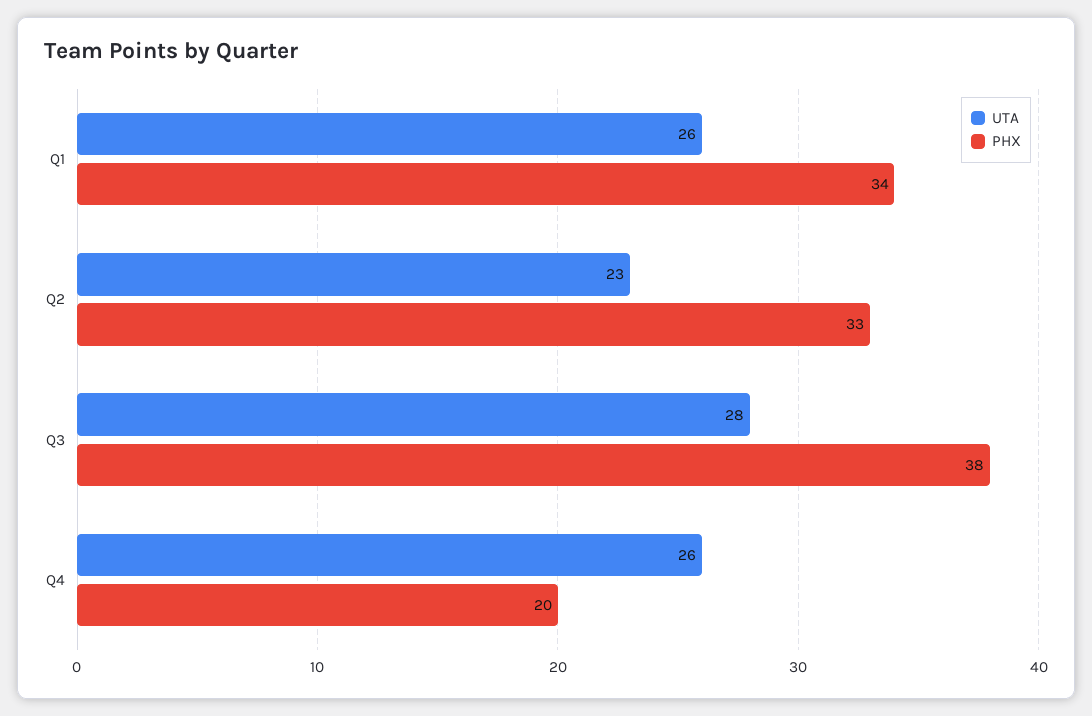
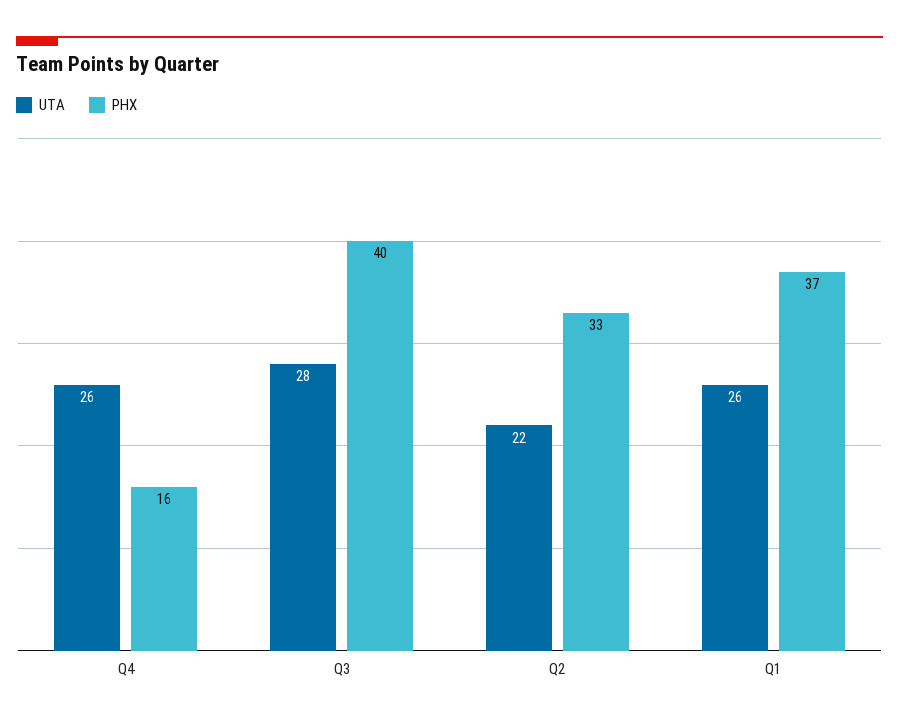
  {
    "UTA": {
      "Q1": 26,
-     "Q2": 23,
+     "Q2": 22,
      "Q3": 28,
      "Q4": 26
    },
    "PHX": {
-     "Q1": 34,
+     "Q1": 37,
      "Q2": 33,
-     "Q3": 38,
+     "Q3": 40,
-     "Q4": 20
+     "Q4": 16
    }
  }

